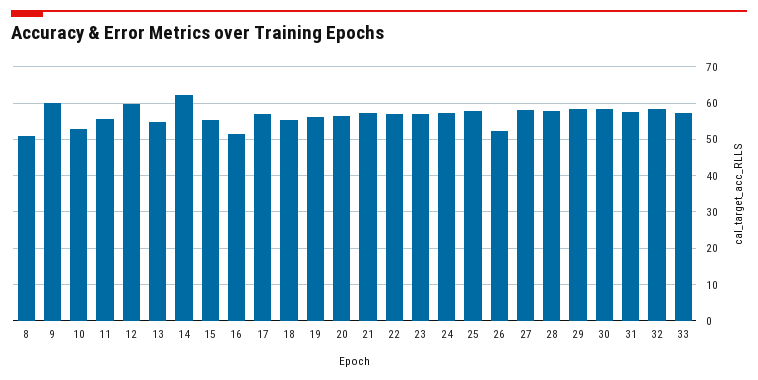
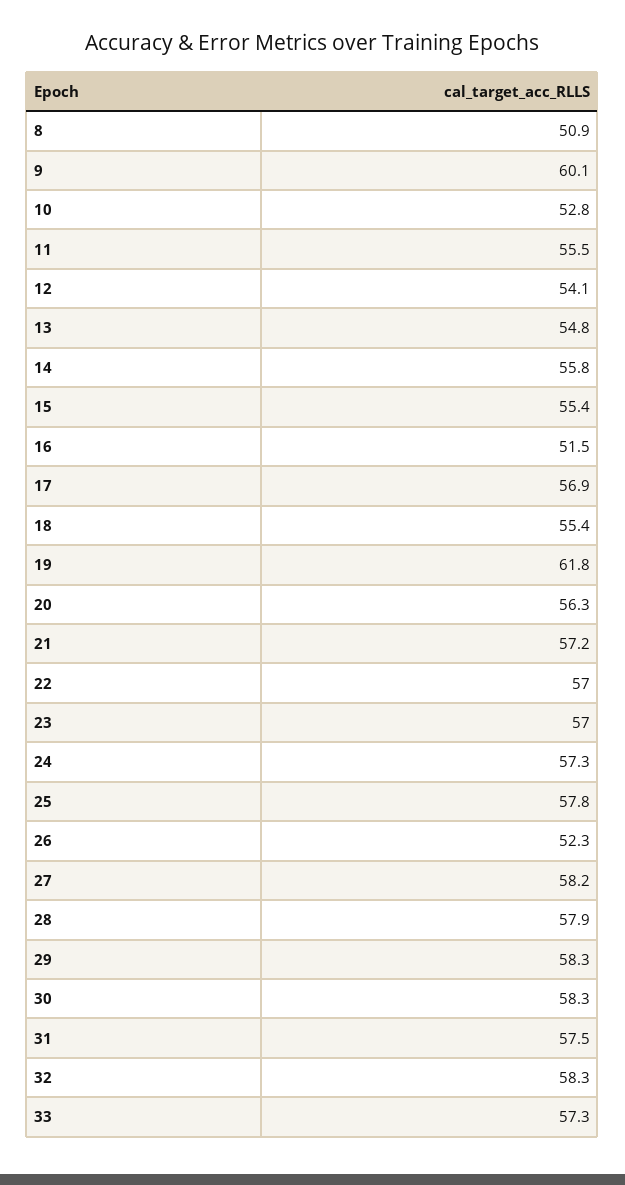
  {
    "8": 50.9,
    "9": 60.1,
    "10": 52.8,
    "11": 55.5,
-   "12": 60,
+   "12": 54.1,
    "13": 54.8,
-   "14": 62,
+   "14": 55.8,
    "15": 55.4,
    "16": 51.5,
    "17": 56.9,
    "18": 55.4,
-   "19": 56,
+   "19": 61.8,
    "20": 56.3,
    "21": 57.2,
    "22": 57,
    "23": 57,
    "24": 57.3,
    "25": 57.8,
    "26": 52.3,
    "27": 58.2,
    "28": 57.9,
    "29": 58.3,
    "30": 58.3,
    "31": 57.5,
    "32": 58.3,
    "33": 57.3
  }

